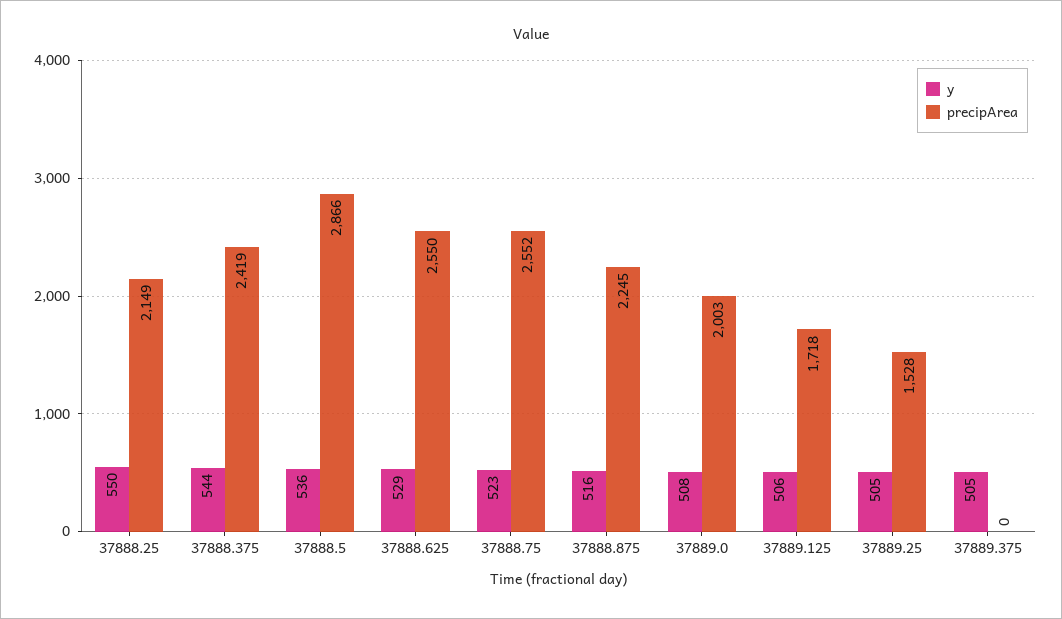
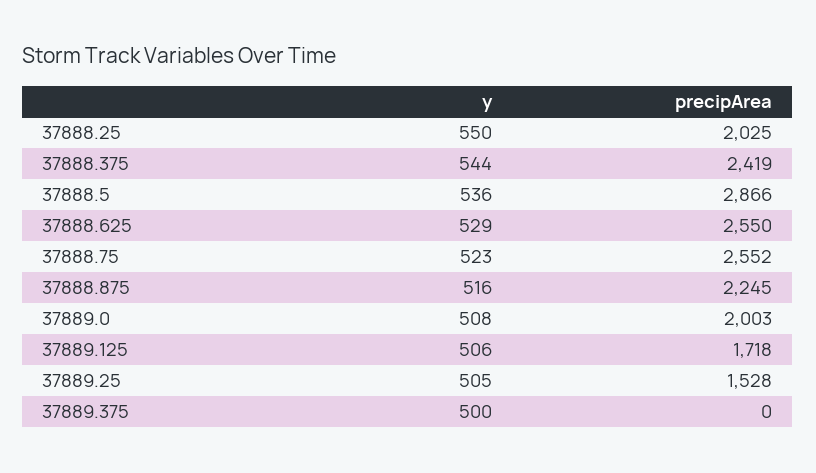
  {
    "y": {
      "37888.25": 550,
      "37888.375": 544,
      "37888.5": 536,
      "37888.625": 529,
      "37888.75": 523,
      "37888.875": 516,
      "37889.0": 508,
      "37889.125": 506,
      "37889.25": 505,
-     "37889.375": 505
+     "37889.375": 500
    },
    "precipArea": {
-     "37888.25": 2149,
+     "37888.25": 2025,
      "37888.375": 2419,
      "37888.5": 2866,
      "37888.625": 2550,
      "37888.75": 2552,
      "37888.875": 2245,
      "37889.0": 2003,
      "37889.125": 1718,
      "37889.25": 1528,
      "37889.375": 0
    }
  }

